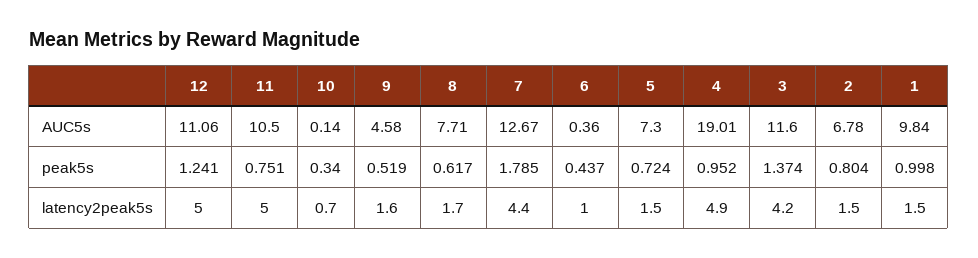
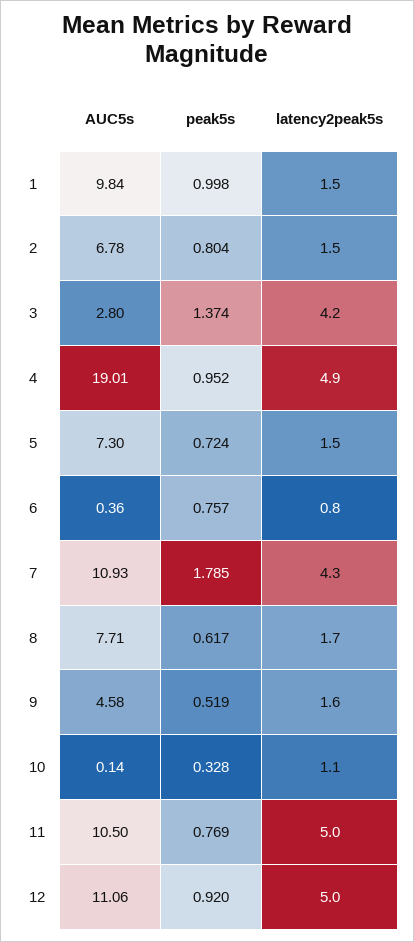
  {
    "12": {
      "AUC5s": 11.06,
-     "peak5s": 1.241,
+     "peak5s": 0.92,
      "latency2peak5s": 5
    },
    "11": {
      "AUC5s": 10.5,
-     "peak5s": 0.751,
+     "peak5s": 0.769,
      "latency2peak5s": 5
    },
    "10": {
      "AUC5s": 0.14,
-     "peak5s": 0.34,
+     "peak5s": 0.328,
-     "latency2peak5s": 0.7
+     "latency2peak5s": 1.1
    },
    "9": {
      "AUC5s": 4.58,
      "peak5s": 0.519,
      "latency2peak5s": 1.6
    },
    "8": {
      "AUC5s": 7.71,
      "peak5s": 0.617,
      "latency2peak5s": 1.7
    },
    "7": {
-     "AUC5s": 12.67,
+     "AUC5s": 10.93,
      "peak5s": 1.785,
-     "latency2peak5s": 4.4
+     "latency2peak5s": 4.3
    },
    "6": {
      "AUC5s": 0.36,
-     "peak5s": 0.437,
+     "peak5s": 0.757,
-     "latency2peak5s": 1
+     "latency2peak5s": 0.8
    },
    "5": {
      "AUC5s": 7.3,
      "peak5s": 0.724,
      "latency2peak5s": 1.5
    },
    "4": {
      "AUC5s": 19.01,
      "peak5s": 0.952,
      "latency2peak5s": 4.9
    },
    "3": {
-     "AUC5s": 11.6,
+     "AUC5s": 2.8,
      "peak5s": 1.374,
      "latency2peak5s": 4.2
    },
    "2": {
      "AUC5s": 6.78,
      "peak5s": 0.804,
      "latency2peak5s": 1.5
    },
    "1": {
      "AUC5s": 9.84,
      "peak5s": 0.998,
      "latency2peak5s": 1.5
    }
  }

